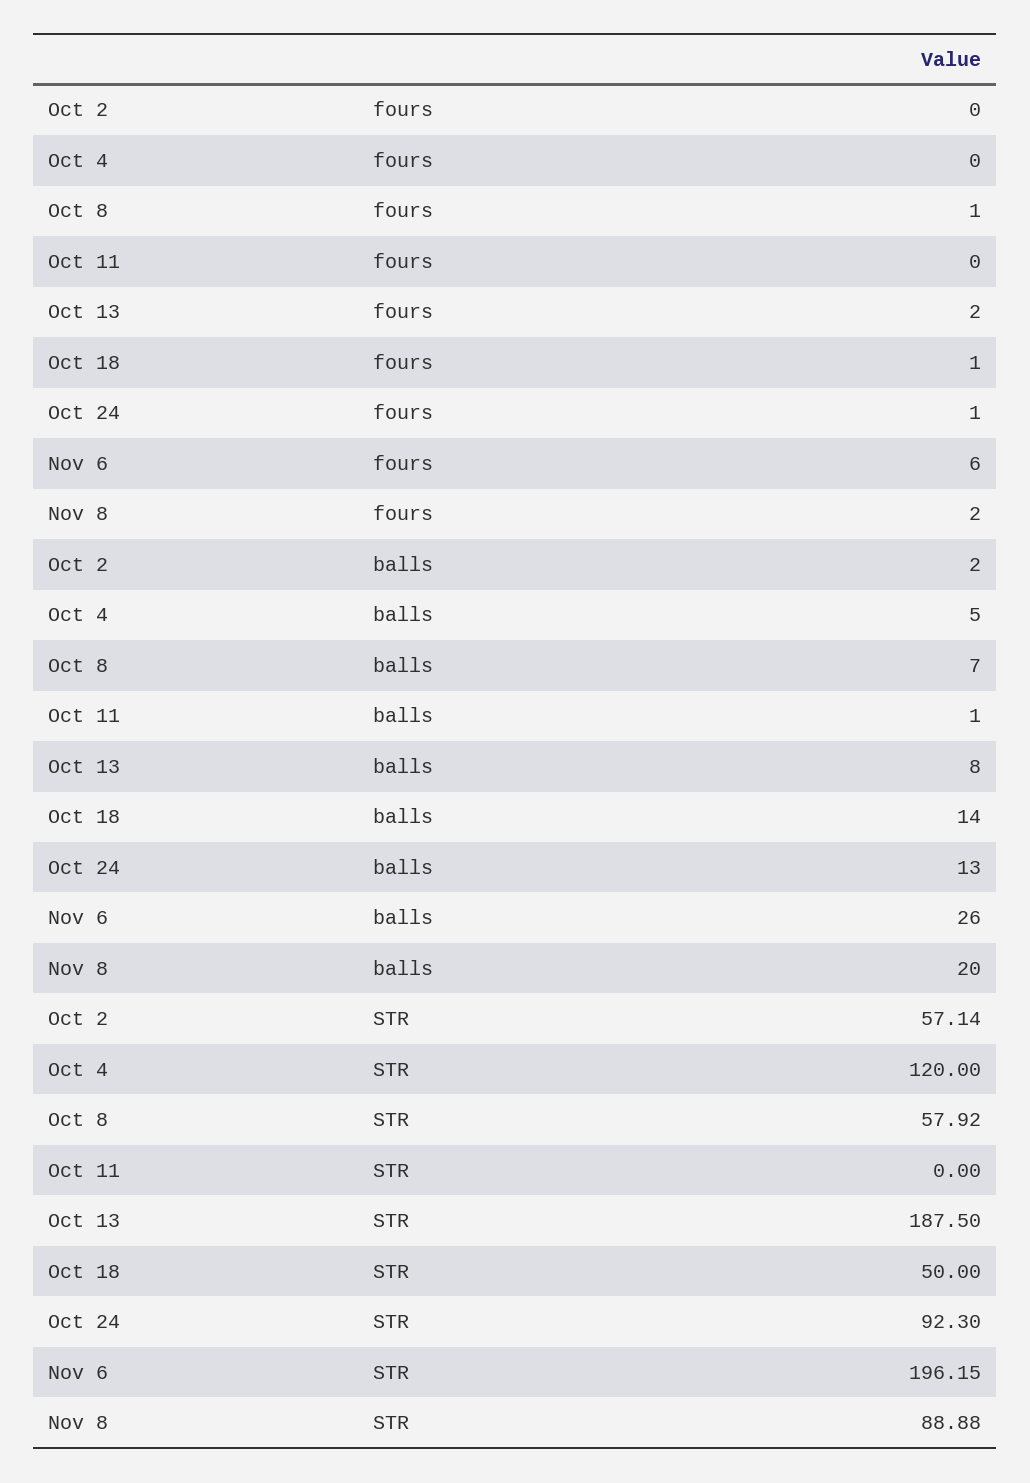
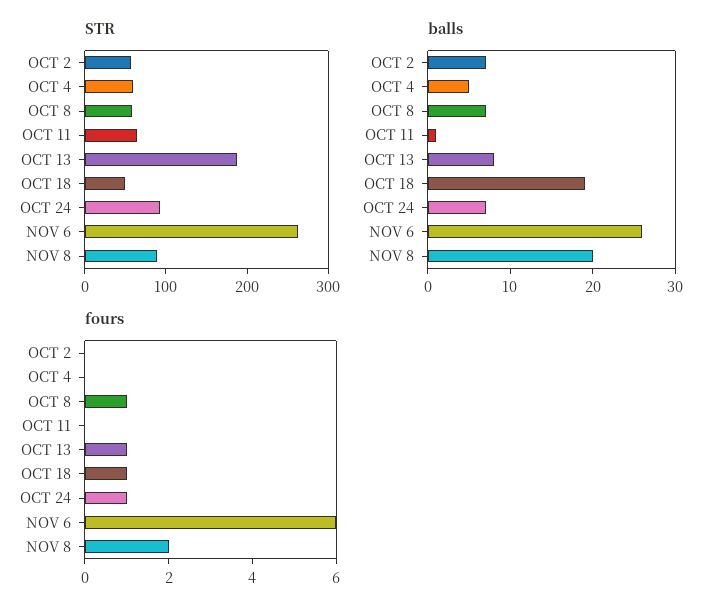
  {
    "fours": {
      "Oct 2": 0,
      "Oct 4": 0,
      "Oct 8": 1,
      "Oct 11": 0,
-     "Oct 13": 2,
+     "Oct 13": 1,
      "Oct 18": 1,
      "Oct 24": 1,
      "Nov 6": 6,
      "Nov 8": 2
    },
    "balls": {
-     "Oct 2": 2,
+     "Oct 2": 7,
      "Oct 4": 5,
      "Oct 8": 7,
      "Oct 11": 1,
      "Oct 13": 8,
-     "Oct 18": 14,
+     "Oct 18": 19,
-     "Oct 24": 13,
+     "Oct 24": 7,
      "Nov 6": 26,
      "Nov 8": 20
    },
    "STR": {
      "Oct 2": 57.14,
-     "Oct 4": 120,
+     "Oct 4": 60,
      "Oct 8": 57.92,
-     "Oct 11": 0,
+     "Oct 11": 60,
      "Oct 13": 187.5,
      "Oct 18": 50,
      "Oct 24": 92.3,
-     "Nov 6": 196.15,
+     "Nov 6": 260,
      "Nov 8": 88.88
    }
  }

